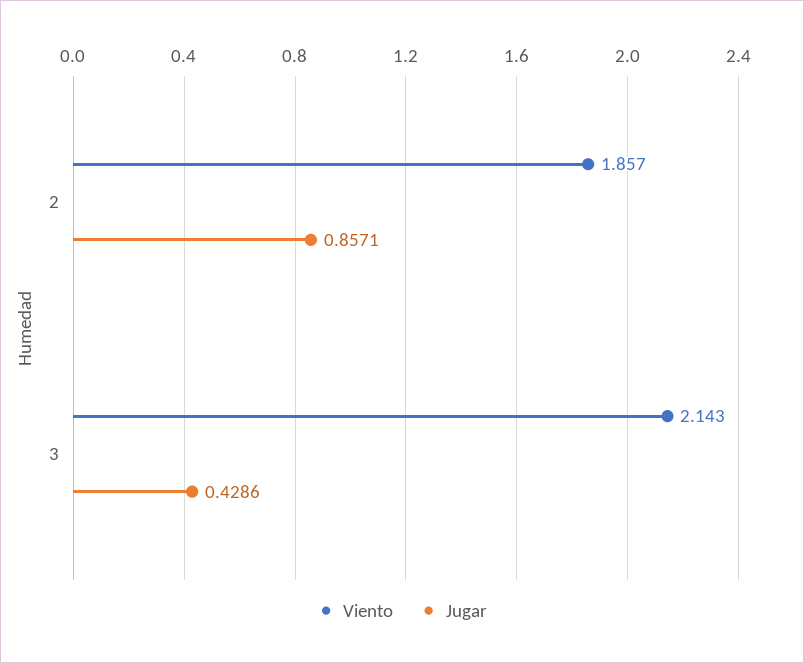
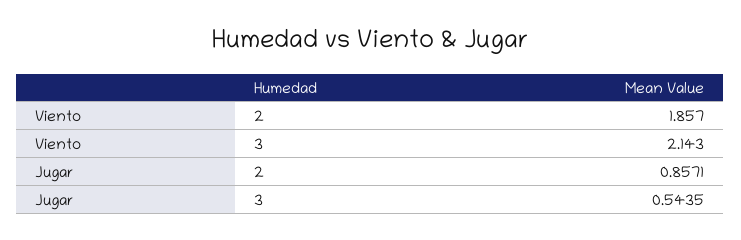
  {
    "Viento": {
      "2": 1.857,
      "3": 2.143
    },
    "Jugar": {
      "2": 0.8571,
-     "3": 0.4286
+     "3": 0.5435
    }
  }

